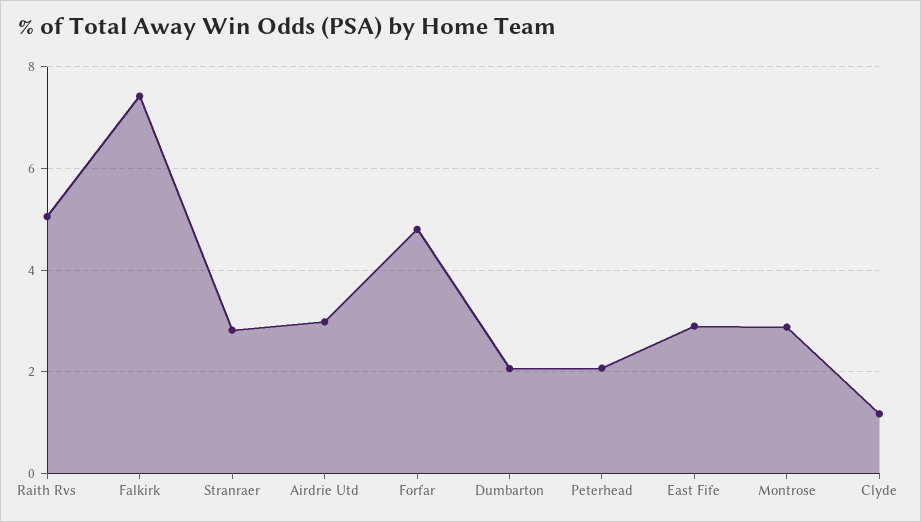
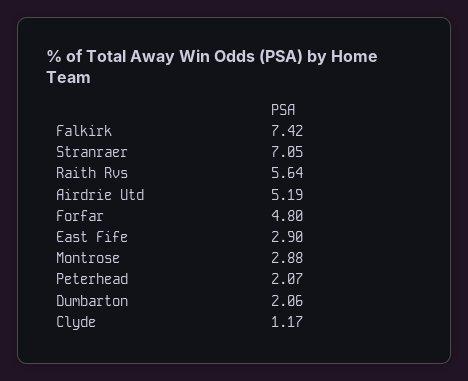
  {
-   "Raith Rvs": 5,
+   "Raith Rvs": 5.64,
    "Falkirk": 7.42,
-   "Stranraer": 2.8,
+   "Stranraer": 7.05,
-   "Airdrie Utd": 3,
+   "Airdrie Utd": 5.19,
    "Forfar": 4.8,
    "Dumbarton": 2.06,
    "Peterhead": 2.07,
    "East Fife": 2.9,
    "Montrose": 2.88,
    "Clyde": 1.17
  }

